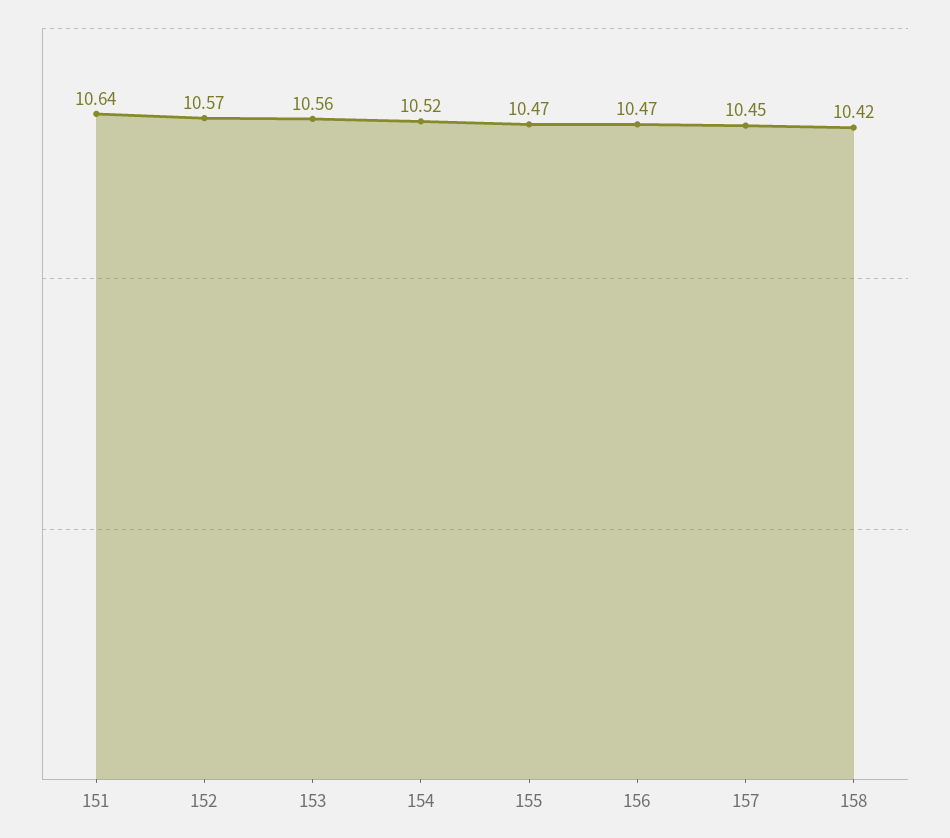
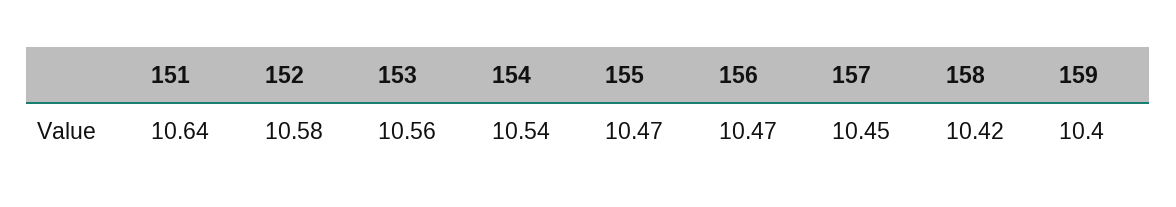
  {
    "151": 10.64,
-   "152": 10.57,
+   "152": 10.58,
    "153": 10.56,
-   "154": 10.52,
+   "154": 10.54,
    "155": 10.47,
    "156": 10.47,
    "157": 10.45,
-   "158": 10.42
+   "158": 10.42,
+   "159": 10.4
  }

